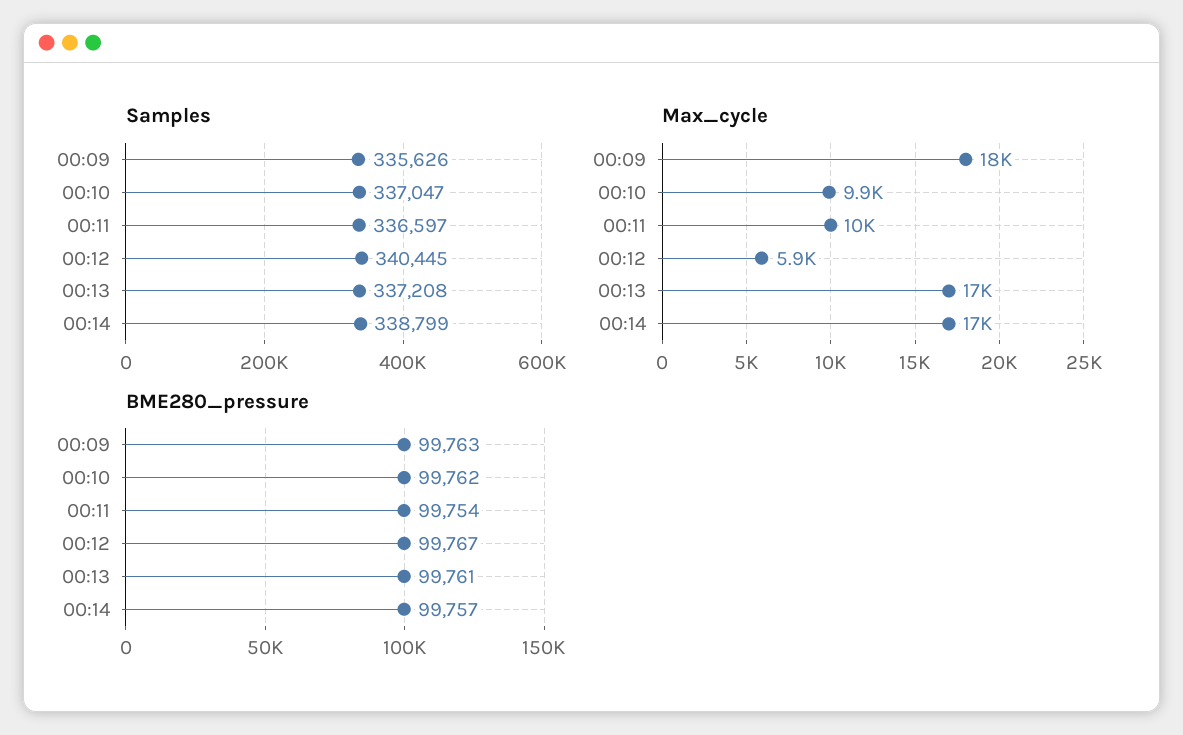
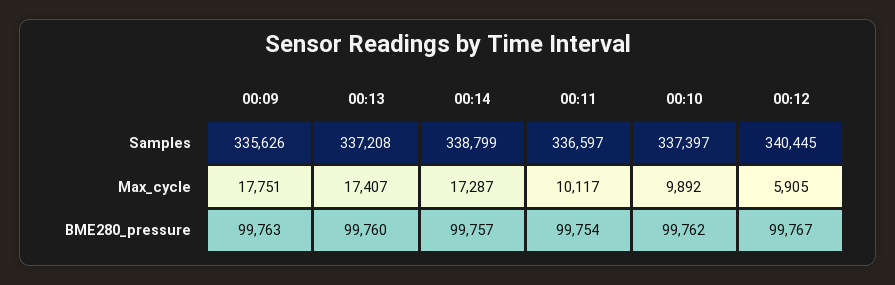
  {
    "Samples": {
      "00:09": 335626,
-     "00:10": 337047,
+     "00:10": 337397,
      "00:11": 336597,
      "00:12": 340445,
      "00:13": 337208,
      "00:14": 338799
    },
    "Max_cycle": {
      "00:09": 17751,
      "00:10": 9892,
      "00:11": 10117,
      "00:12": 5905,
      "00:13": 17407,
      "00:14": 17287
    },
    "BME280_pressure": {
      "00:09": 99763,
      "00:10": 99762,
      "00:11": 99754,
      "00:12": 99767,
-     "00:13": 99761,
+     "00:13": 99760,
      "00:14": 99757
    }
  }

